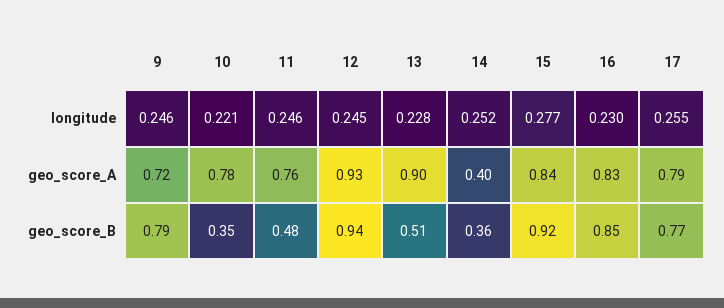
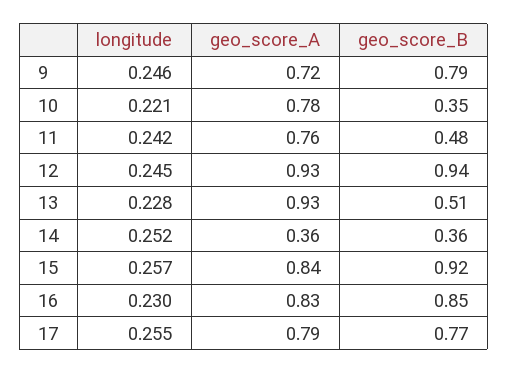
  {
    "9": {
      "longitude": 0.246,
      "geo_score_A": 0.72,
      "geo_score_B": 0.79
    },
    "10": {
      "longitude": 0.221,
      "geo_score_A": 0.78,
      "geo_score_B": 0.35
    },
    "11": {
-     "longitude": 0.246,
+     "longitude": 0.242,
      "geo_score_A": 0.76,
      "geo_score_B": 0.48
    },
    "12": {
      "longitude": 0.245,
      "geo_score_A": 0.93,
      "geo_score_B": 0.94
    },
    "13": {
      "longitude": 0.228,
-     "geo_score_A": 0.9,
+     "geo_score_A": 0.93,
      "geo_score_B": 0.51
    },
    "14": {
      "longitude": 0.252,
-     "geo_score_A": 0.4,
+     "geo_score_A": 0.36,
      "geo_score_B": 0.36
    },
    "15": {
-     "longitude": 0.277,
+     "longitude": 0.257,
      "geo_score_A": 0.84,
      "geo_score_B": 0.92
    },
    "16": {
      "longitude": 0.23,
      "geo_score_A": 0.83,
      "geo_score_B": 0.85
    },
    "17": {
      "longitude": 0.255,
      "geo_score_A": 0.79,
      "geo_score_B": 0.77
    }
  }

